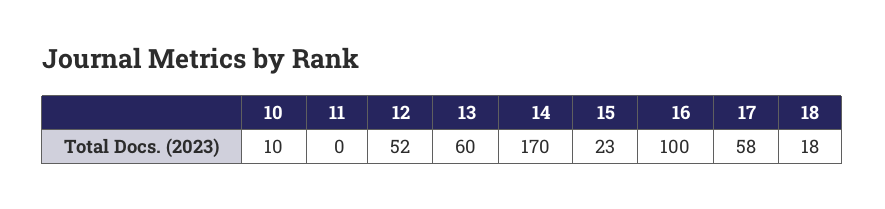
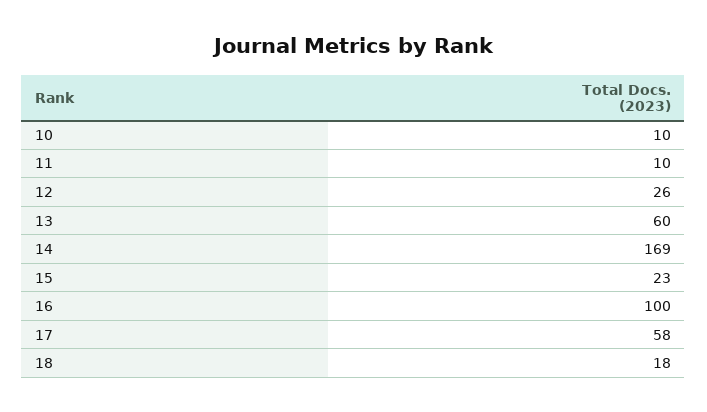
  {
    "10": 10,
-   "11": 0,
+   "11": 10,
-   "12": 52,
+   "12": 26,
    "13": 60,
-   "14": 170,
+   "14": 169,
    "15": 23,
    "16": 100,
    "17": 58,
    "18": 18
  }

